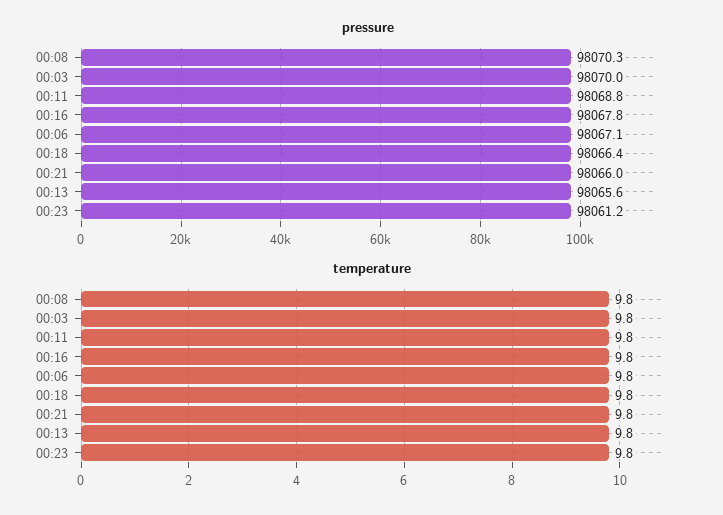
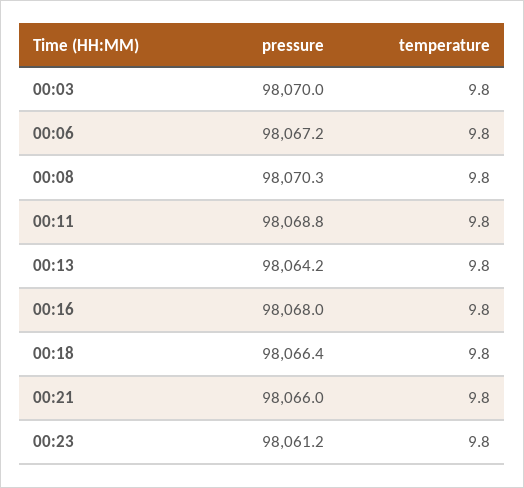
  {
    "pressure": {
      "00:08": 98070.3,
      "00:03": 98070,
      "00:11": 98068.8,
-     "00:16": 98067.8,
+     "00:16": 98068,
-     "00:06": 98067.1,
+     "00:06": 98067.2,
      "00:18": 98066.4,
      "00:21": 98066,
-     "00:13": 98065.6,
+     "00:13": 98064.2,
      "00:23": 98061.2
    },
    "temperature": {
      "00:08": 9.8,
      "00:03": 9.8,
      "00:11": 9.8,
      "00:16": 9.8,
      "00:06": 9.8,
      "00:18": 9.8,
      "00:21": 9.8,
      "00:13": 9.8,
      "00:23": 9.8
    }
  }

